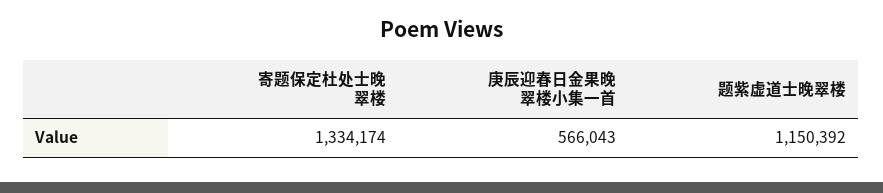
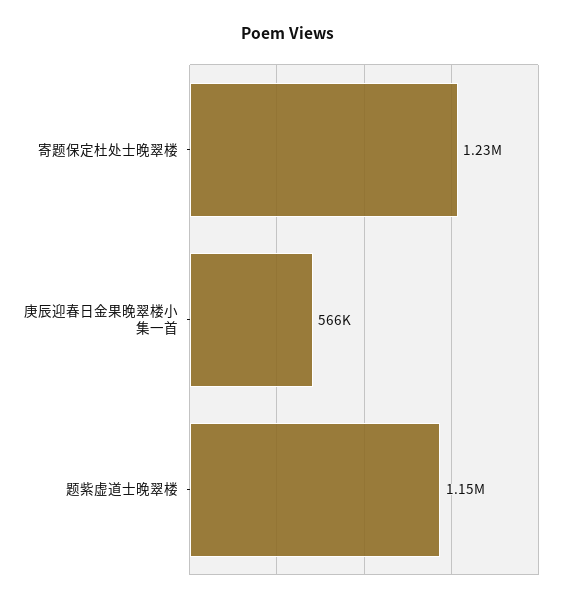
  {
-   "寄题保定杜处士晚翠楼": 1334174,
+   "寄题保定杜处士晚翠楼": 1230000,
    "庚辰迎春日金果晚翠楼小集一首": 566043,
    "题紫虚道士晚翠楼": 1150392
  }

